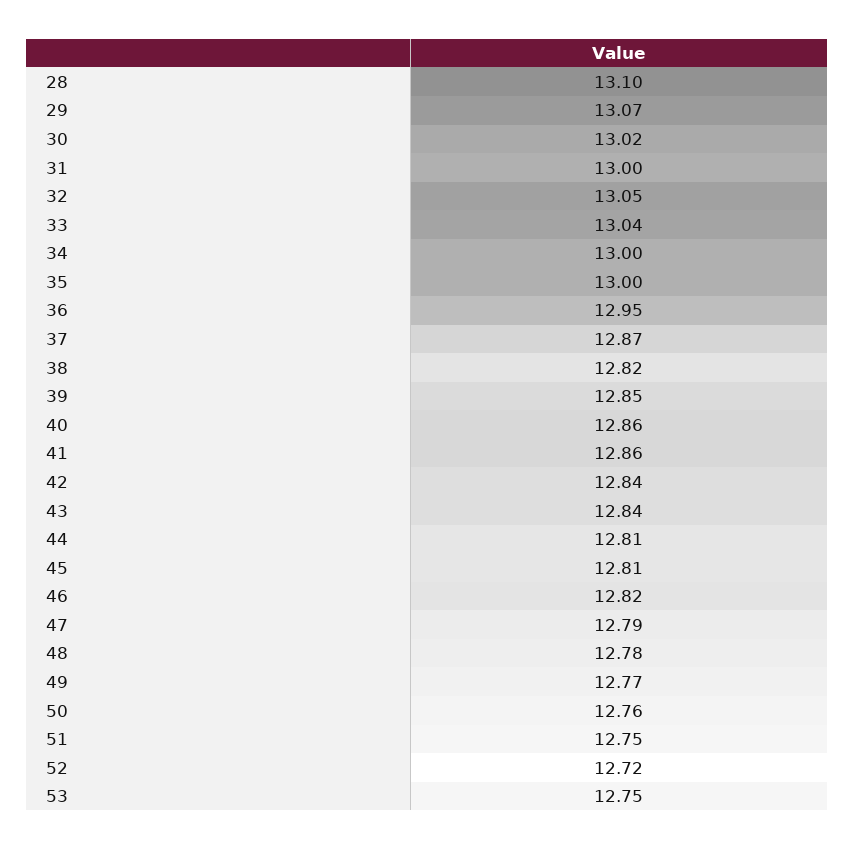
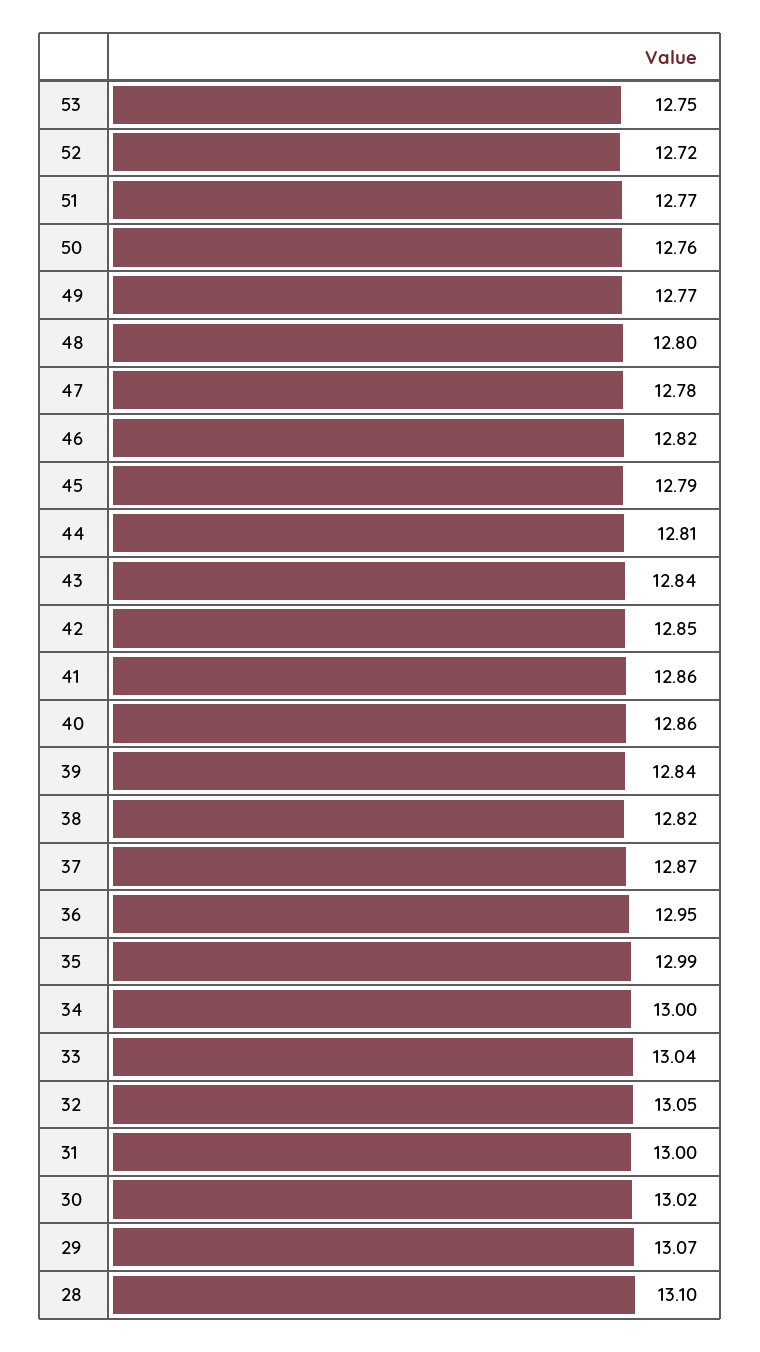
  {
    "28": 13.1,
    "29": 13.07,
    "30": 13.02,
    "31": 13,
    "32": 13.05,
    "33": 13.04,
    "34": 13,
-   "35": 13,
+   "35": 12.99,
    "36": 12.95,
    "37": 12.87,
    "38": 12.82,
-   "39": 12.85,
+   "39": 12.84,
    "40": 12.86,
    "41": 12.86,
-   "42": 12.84,
+   "42": 12.85,
    "43": 12.84,
    "44": 12.81,
-   "45": 12.81,
+   "45": 12.79,
    "46": 12.82,
-   "47": 12.79,
+   "47": 12.78,
-   "48": 12.78,
+   "48": 12.8,
    "49": 12.77,
    "50": 12.76,
-   "51": 12.75,
+   "51": 12.77,
    "52": 12.72,
    "53": 12.75
  }

